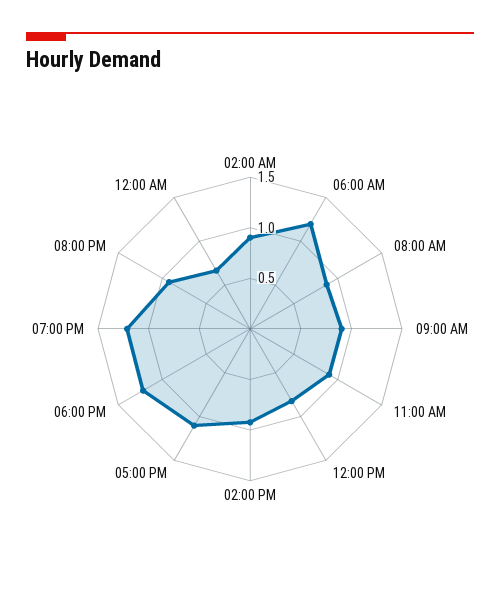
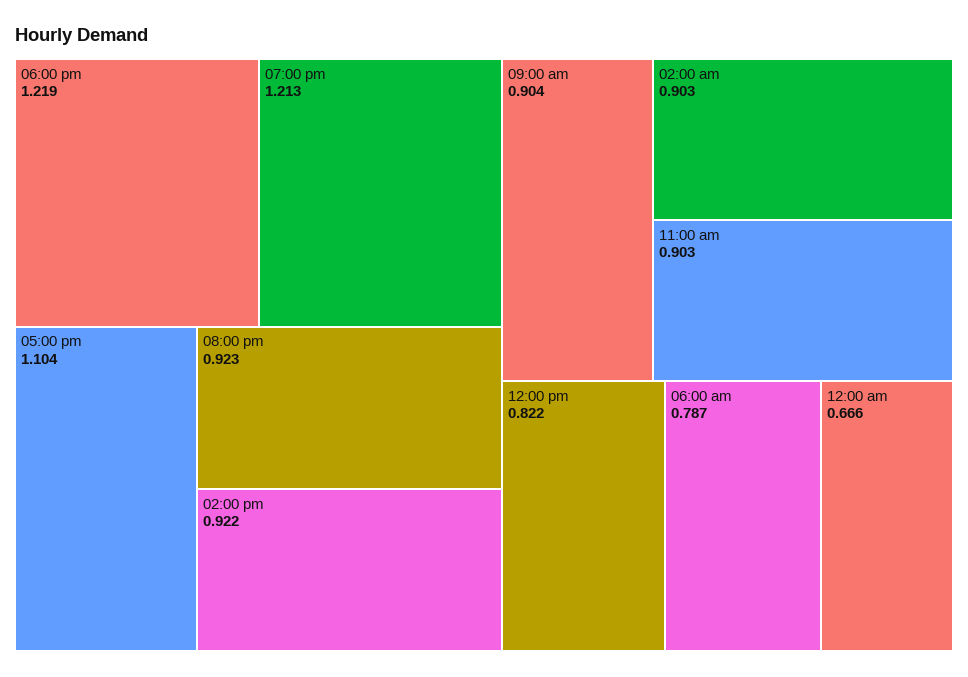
  {
    "02:00 AM": 0.903,
-   "06:00 AM": 1.2,
+   "06:00 AM": 0.787,
-   "08:00 AM": 0.9,
    "09:00 AM": 0.904,
    "11:00 AM": 0.903,
    "12:00 PM": 0.822,
    "02:00 PM": 0.922,
    "05:00 PM": 1.104,
    "06:00 PM": 1.219,
    "07:00 PM": 1.213,
    "08:00 PM": 0.923,
    "12:00 AM": 0.666
  }

